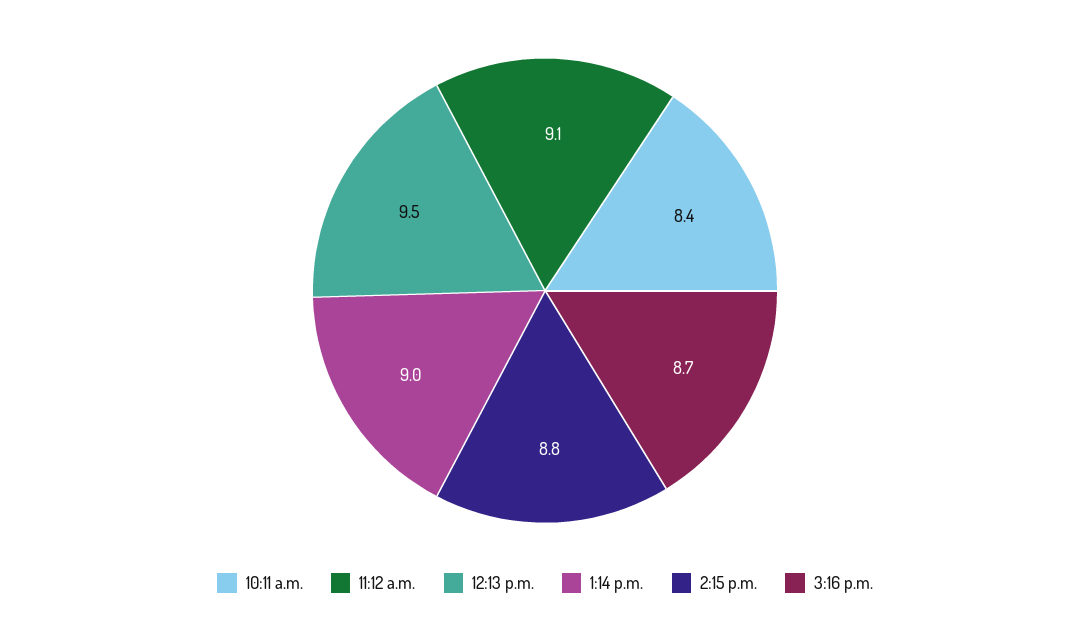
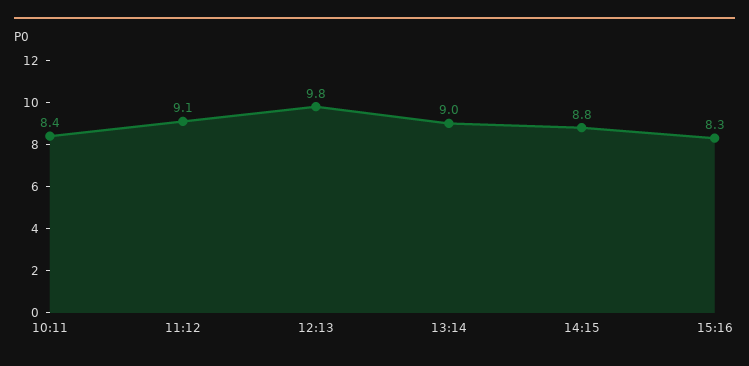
  {
    "10:11 a.m.": 8.4,
    "11:12 a.m.": 9.1,
-   "12:13 p.m.": 9.5,
+   "12:13 p.m.": 9.8,
    "1:14 p.m.": 9,
    "2:15 p.m.": 8.8,
-   "3:16 p.m.": 8.7
+   "3:16 p.m.": 8.3
  }

